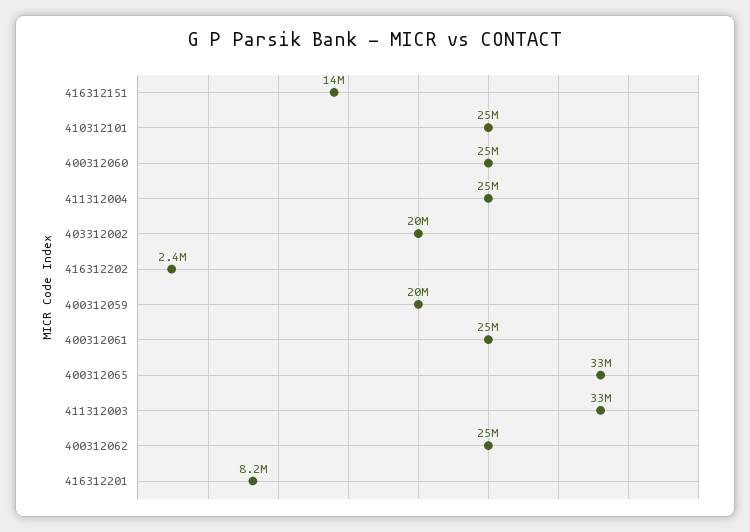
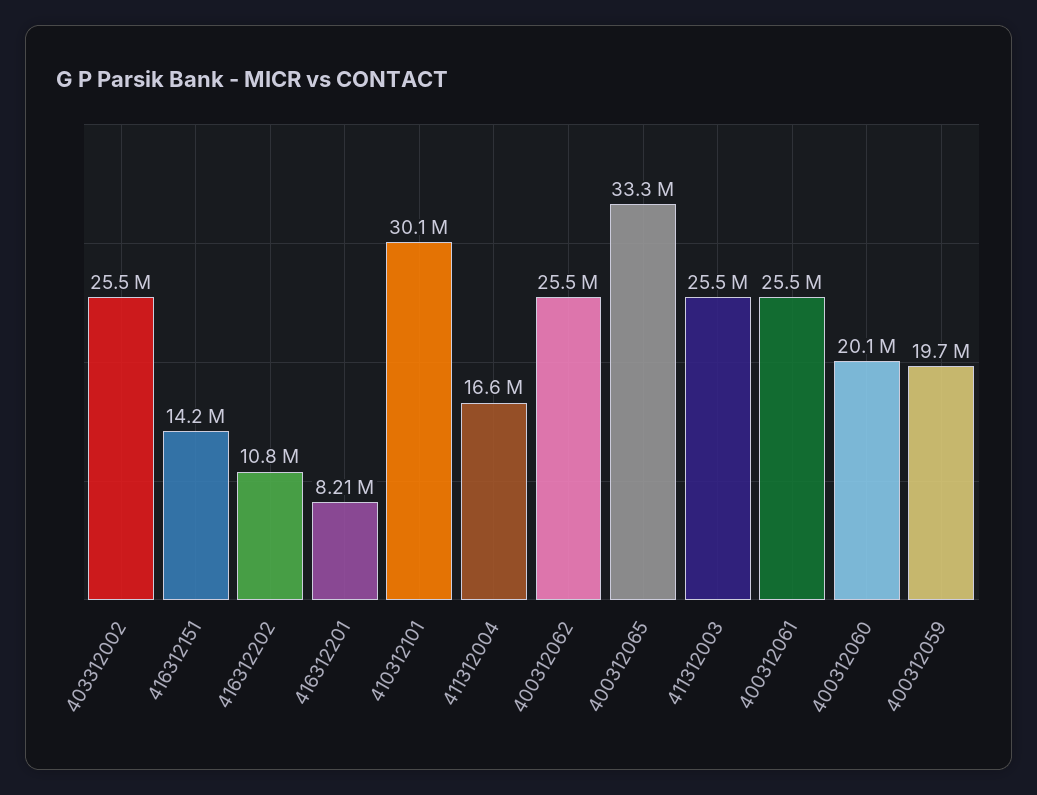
  {
    "416312151": 14200000,
-   "410312101": 25000000,
+   "410312101": 30100000,
-   "400312060": 25000000,
+   "400312060": 20100000,
-   "411312004": 25000000,
+   "411312004": 16600000,
-   "403312002": 20000000,
+   "403312002": 25500000,
-   "416312202": 2400000,
+   "416312202": 10800000,
    "400312059": 19700000,
    "400312061": 25500000,
    "400312065": 33300000,
-   "411312003": 33000000,
+   "411312003": 25500000,
    "400312062": 25500000,
    "416312201": 8210000
  }

